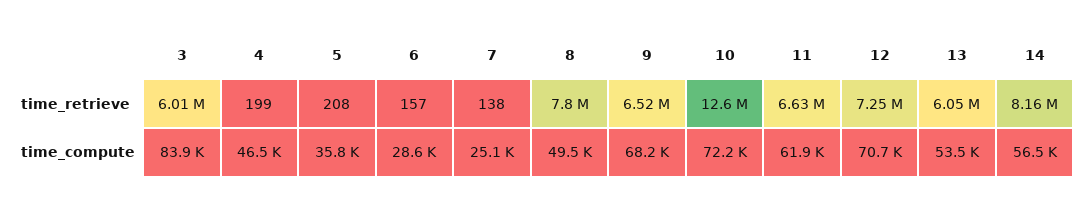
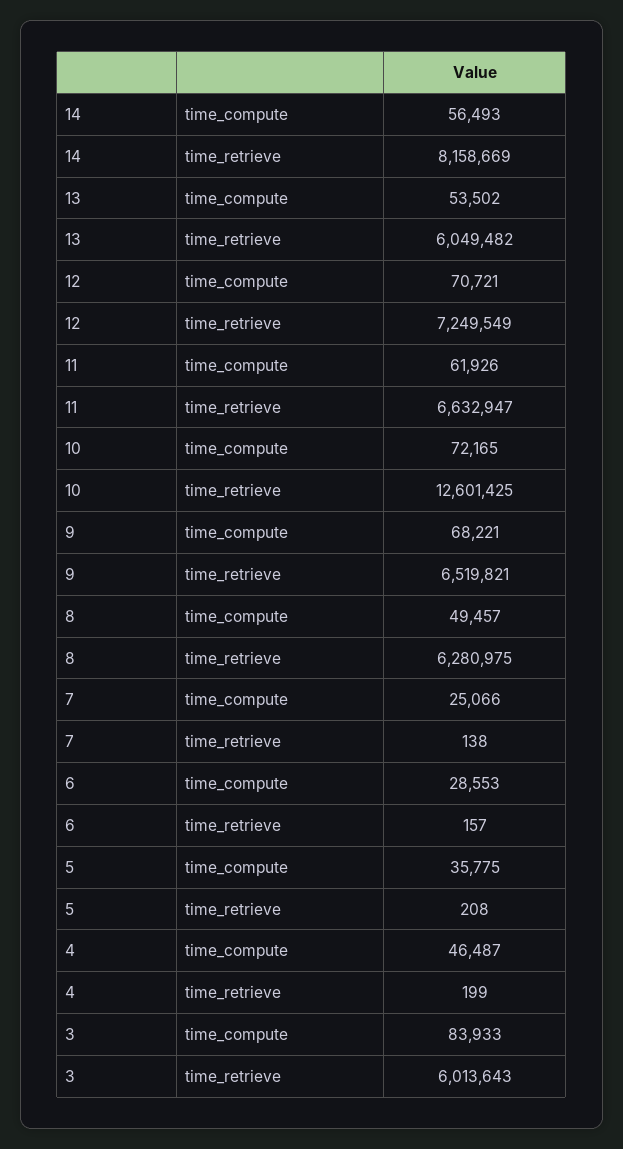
  {
    "3": {
      "time_retrieve": 6013643,
      "time_compute": 83933
    },
    "4": {
      "time_retrieve": 199,
      "time_compute": 46487
    },
    "5": {
      "time_retrieve": 208,
      "time_compute": 35775
    },
    "6": {
      "time_retrieve": 157,
      "time_compute": 28553
    },
    "7": {
      "time_retrieve": 138,
      "time_compute": 25066
    },
    "8": {
-     "time_retrieve": 7800000,
+     "time_retrieve": 6280975,
      "time_compute": 49457
    },
    "9": {
      "time_retrieve": 6519821,
      "time_compute": 68221
    },
    "10": {
      "time_retrieve": 12601425,
      "time_compute": 72165
    },
    "11": {
      "time_retrieve": 6632947,
      "time_compute": 61926
    },
    "12": {
      "time_retrieve": 7249549,
      "time_compute": 70721
    },
    "13": {
      "time_retrieve": 6049482,
      "time_compute": 53502
    },
    "14": {
      "time_retrieve": 8158669,
      "time_compute": 56493
    }
  }

